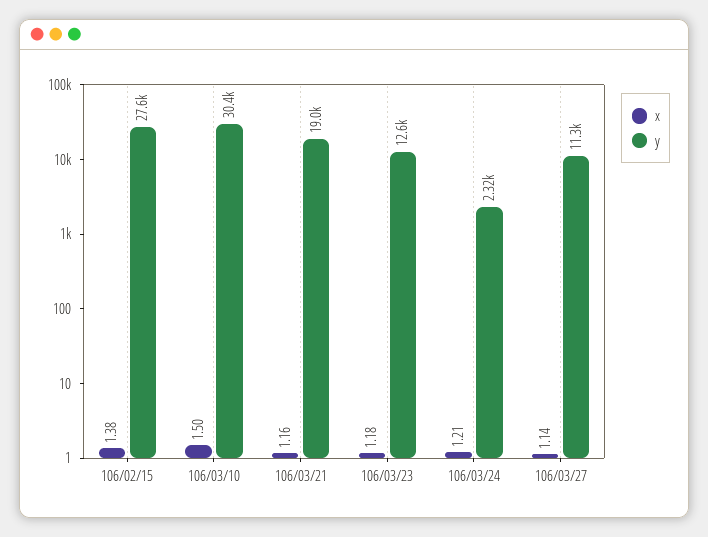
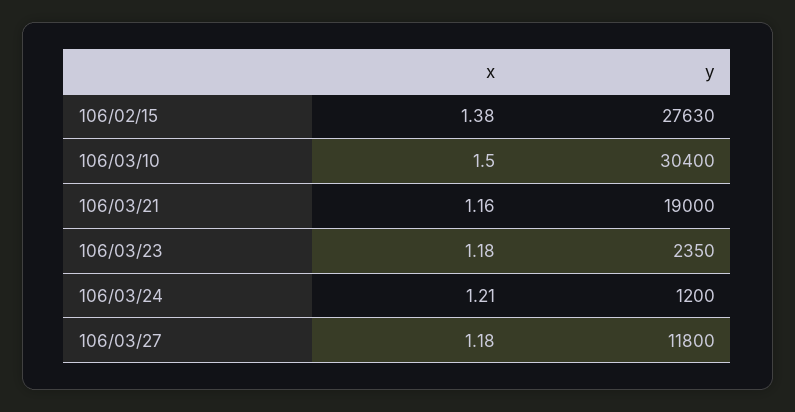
  {
    "x": {
      "106/02/15": 1.38,
      "106/03/10": 1.5,
      "106/03/21": 1.16,
      "106/03/23": 1.18,
      "106/03/24": 1.21,
-     "106/03/27": 1.14
+     "106/03/27": 1.18
    },
    "y": {
      "106/02/15": 27630,
      "106/03/10": 30400,
      "106/03/21": 19000,
-     "106/03/23": 12600,
+     "106/03/23": 2350,
-     "106/03/24": 2320,
+     "106/03/24": 1200,
-     "106/03/27": 11300
+     "106/03/27": 11800
    }
  }

